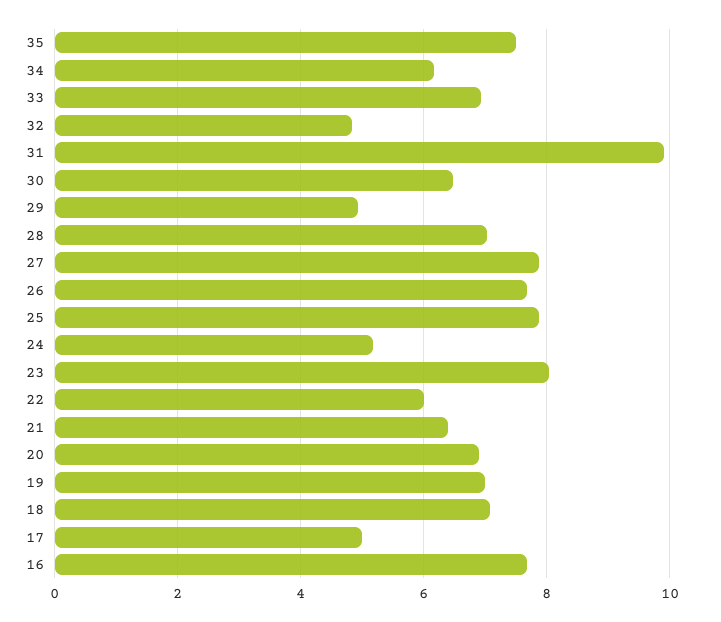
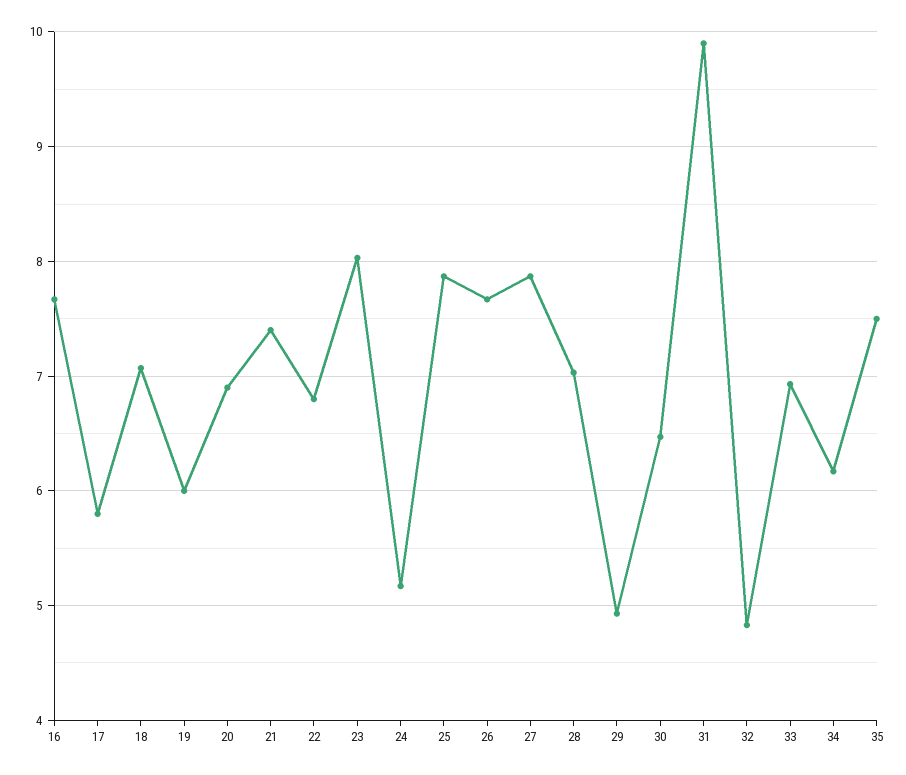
  {
    "35": 7.5,
    "34": 6.2,
    "33": 6.9,
    "32": 4.8,
    "31": 9.9,
    "30": 6.5,
    "29": 4.9,
    "28": 7,
    "27": 7.9,
    "26": 7.7,
    "25": 7.9,
    "24": 5.2,
    "23": 8,
-   "22": 6,
+   "22": 6.8,
-   "21": 6.4,
+   "21": 7.4,
    "20": 6.9,
-   "19": 7,
+   "19": 6,
    "18": 7.1,
-   "17": 5,
+   "17": 5.8,
    "16": 7.7
  }

